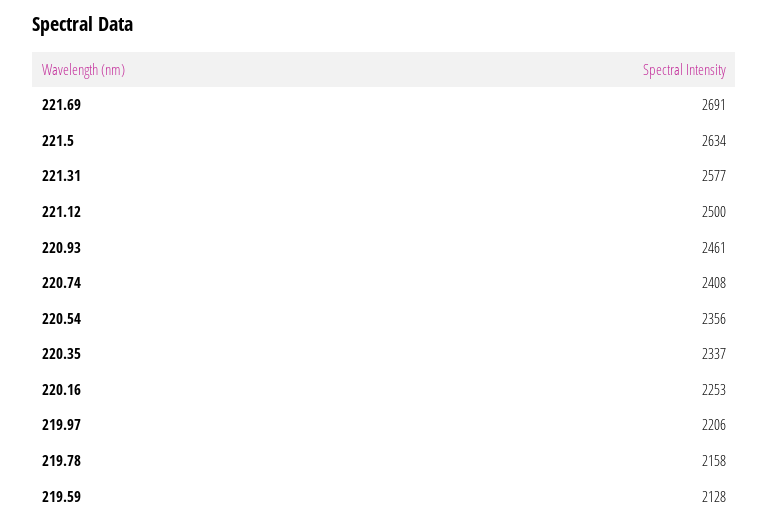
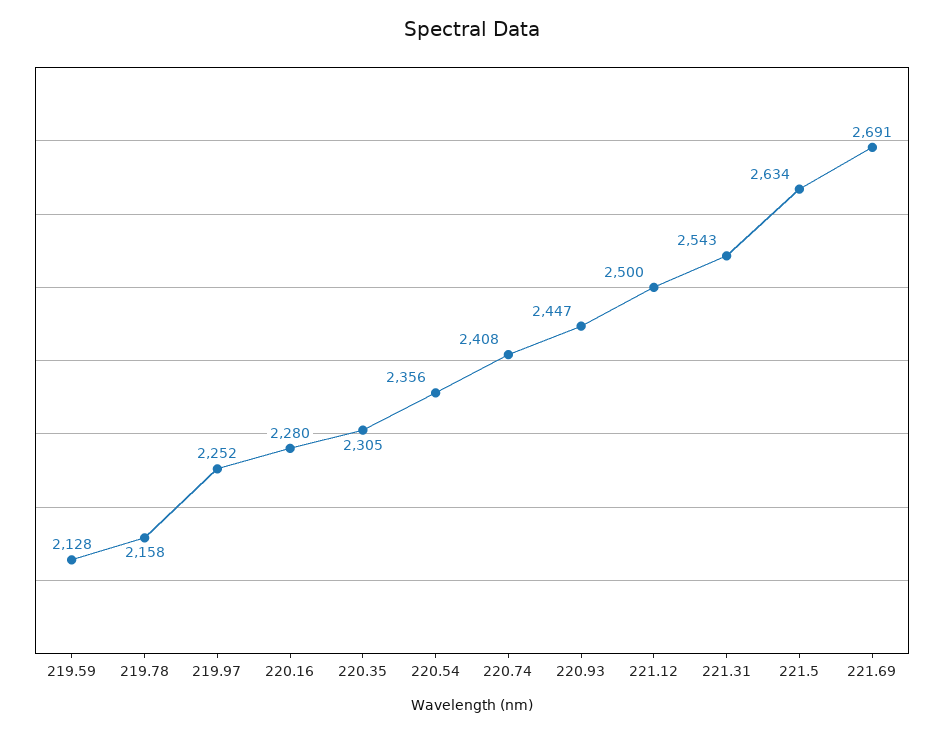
  {
    "221.69": 2691,
    "221.5": 2634,
-   "221.31": 2577,
+   "221.31": 2543,
    "221.12": 2500,
-   "220.93": 2461,
+   "220.93": 2447,
    "220.74": 2408,
    "220.54": 2356,
-   "220.35": 2337,
+   "220.35": 2305,
-   "220.16": 2253,
+   "220.16": 2280,
-   "219.97": 2206,
+   "219.97": 2252,
    "219.78": 2158,
    "219.59": 2128
  }

